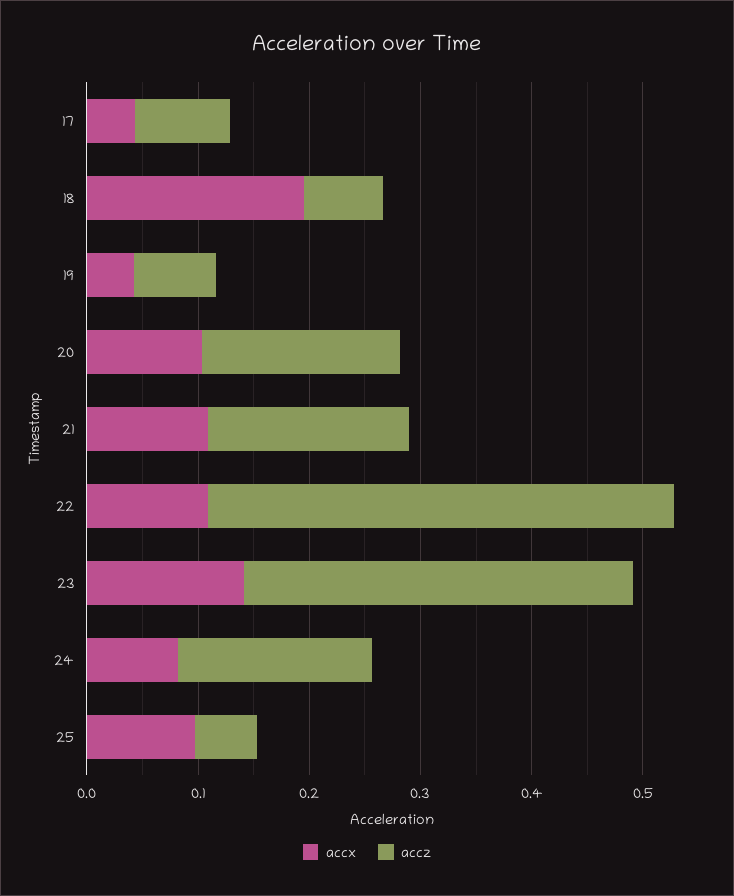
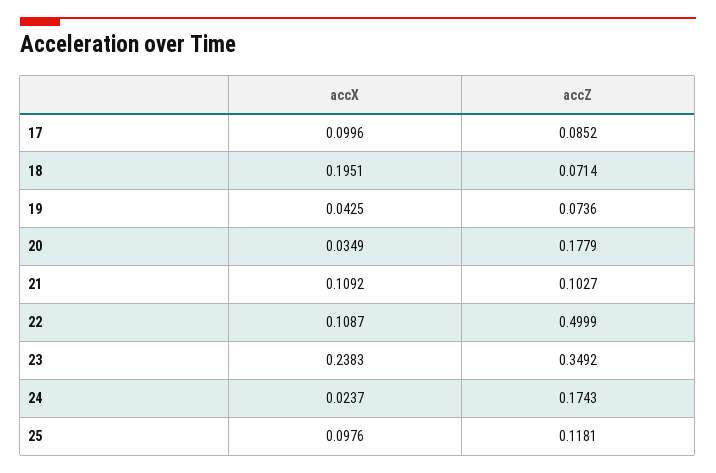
  {
    "accx": {
-     "17": 0.04,
+     "17": 0.0996,
      "18": 0.1951,
      "19": 0.0425,
-     "20": 0.1,
+     "20": 0.0349,
      "21": 0.1092,
      "22": 0.1087,
-     "23": 0.14,
+     "23": 0.2383,
-     "24": 0.08,
+     "24": 0.0237,
      "25": 0.0976
    },
    "accz": {
      "17": 0.0852,
      "18": 0.0714,
      "19": 0.0736,
      "20": 0.1779,
-     "21": 0.18,
+     "21": 0.1027,
-     "22": 0.42,
+     "22": 0.4999,
      "23": 0.3492,
      "24": 0.1743,
-     "25": 0.06
+     "25": 0.1181
    }
  }

